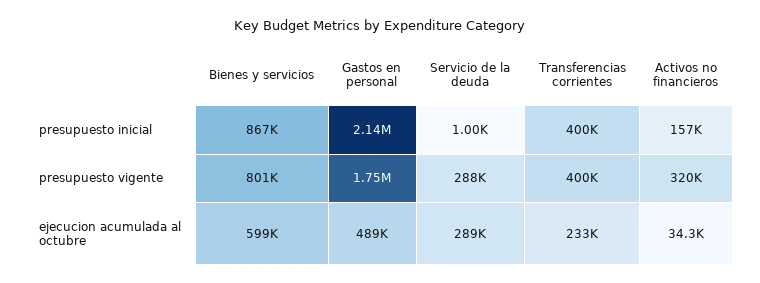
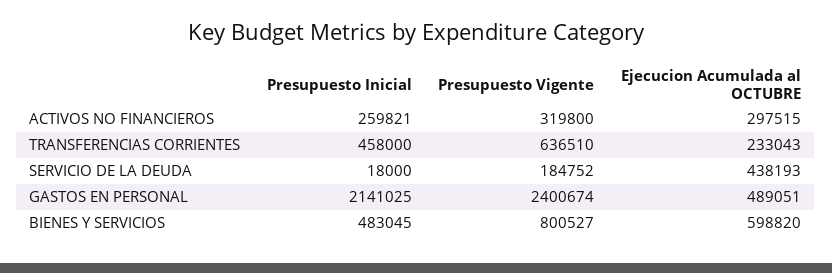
  {
    "Bienes y servicios": {
-     "presupuesto inicial": 867000,
+     "presupuesto inicial": 483045,
      "presupuesto vigente": 800527,
      "ejecucion acumulada al octubre": 598820
    },
    "Gastos en personal": {
      "presupuesto inicial": 2141025,
-     "presupuesto vigente": 1750000,
+     "presupuesto vigente": 2400674,
      "ejecucion acumulada al octubre": 489051
    },
    "Servicio de la deuda": {
-     "presupuesto inicial": 1000,
+     "presupuesto inicial": 18000,
-     "presupuesto vigente": 288000,
+     "presupuesto vigente": 184752,
-     "ejecucion acumulada al octubre": 289000
+     "ejecucion acumulada al octubre": 438193
    },
    "Transferencias corrientes": {
-     "presupuesto inicial": 400000,
+     "presupuesto inicial": 458000,
-     "presupuesto vigente": 400000,
+     "presupuesto vigente": 636510,
      "ejecucion acumulada al octubre": 233043
    },
    "Activos no financieros": {
-     "presupuesto inicial": 157000,
+     "presupuesto inicial": 259821,
      "presupuesto vigente": 319800,
-     "ejecucion acumulada al octubre": 34300
+     "ejecucion acumulada al octubre": 297515
    }
  }

